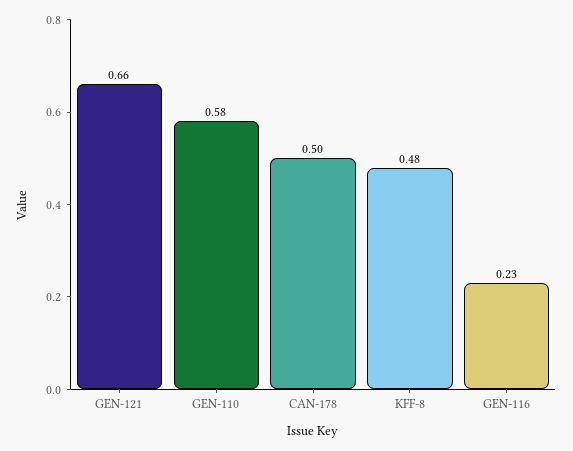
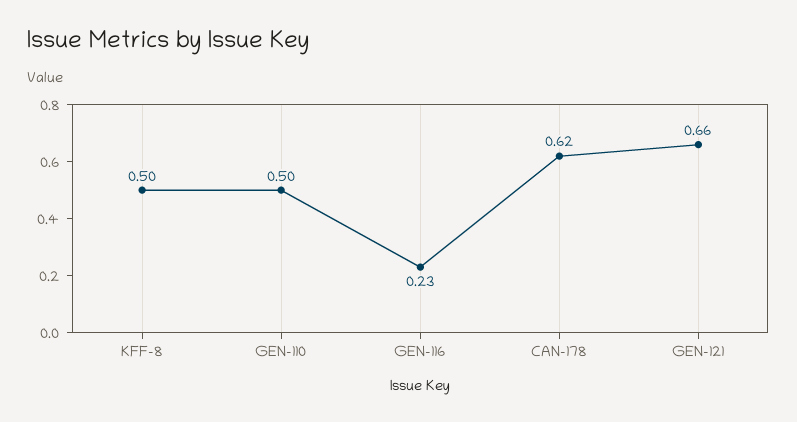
  {
    "GEN-121": 0.66,
-   "GEN-110": 0.58,
+   "GEN-110": 0.5,
-   "CAN-178": 0.5,
+   "CAN-178": 0.62,
-   "KFF-8": 0.48,
+   "KFF-8": 0.5,
    "GEN-116": 0.23
  }

